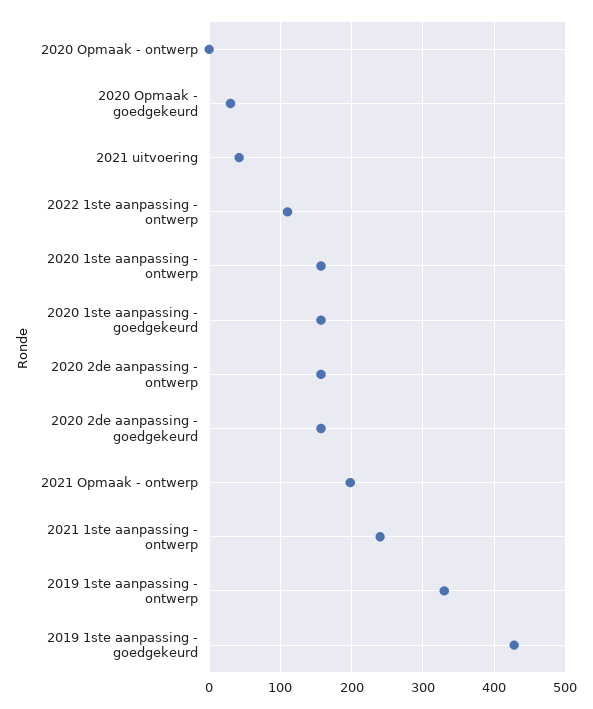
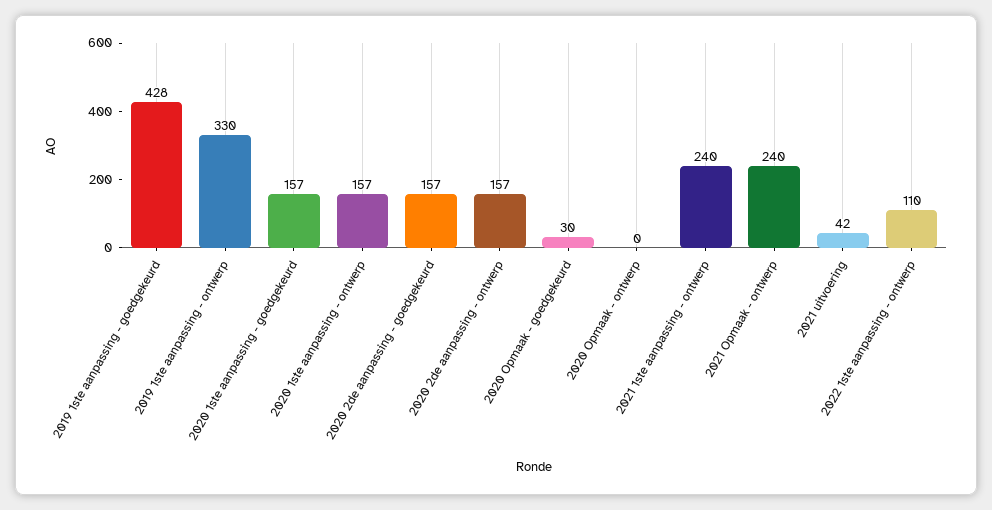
  {
    "2020 Opmaak - ontwerp": 0,
    "2020 Opmaak - goedgekeurd": 30,
    "2021 uitvoering": 42,
    "2022 1ste aanpassing - ontwerp": 110,
    "2020 1ste aanpassing - ontwerp": 157,
    "2020 1ste aanpassing - goedgekeurd": 157,
    "2020 2de aanpassing - ontwerp": 157,
    "2020 2de aanpassing - goedgekeurd": 157,
-   "2021 Opmaak - ontwerp": 200,
+   "2021 Opmaak - ontwerp": 240,
    "2021 1ste aanpassing - ontwerp": 240,
    "2019 1ste aanpassing - ontwerp": 330,
    "2019 1ste aanpassing - goedgekeurd": 428
  }

